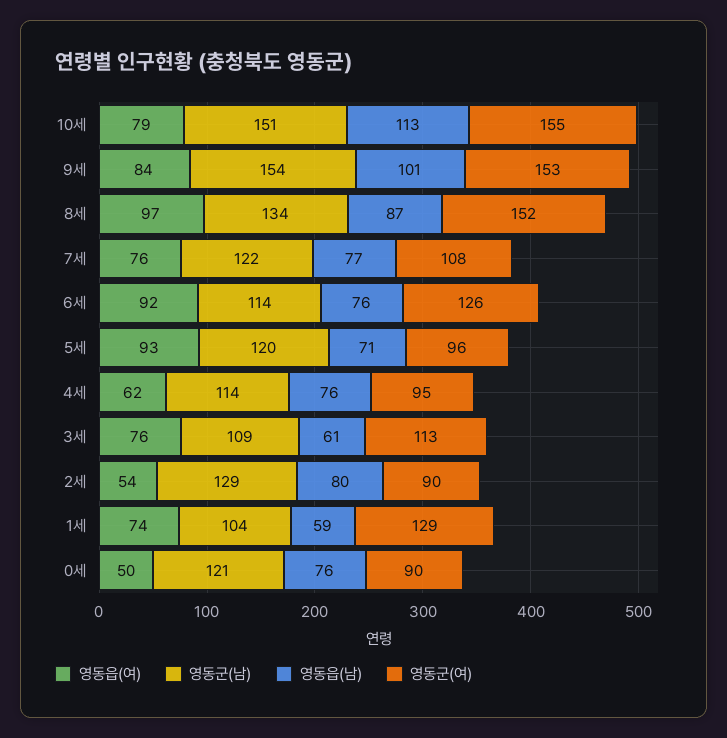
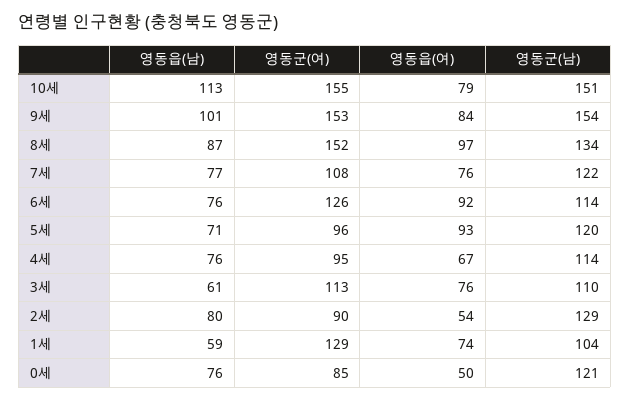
  {
    "영동읍(여)": {
      "10세": 79,
      "9세": 84,
      "8세": 97,
      "7세": 76,
      "6세": 92,
      "5세": 93,
-     "4세": 62,
+     "4세": 67,
      "3세": 76,
      "2세": 54,
      "1세": 74,
      "0세": 50
    },
    "영동군(남)": {
      "10세": 151,
      "9세": 154,
      "8세": 134,
      "7세": 122,
      "6세": 114,
      "5세": 120,
      "4세": 114,
-     "3세": 109,
+     "3세": 110,
      "2세": 129,
      "1세": 104,
      "0세": 121
    },
    "영동읍(남)": {
      "10세": 113,
      "9세": 101,
      "8세": 87,
      "7세": 77,
      "6세": 76,
      "5세": 71,
      "4세": 76,
      "3세": 61,
      "2세": 80,
      "1세": 59,
      "0세": 76
    },
    "영동군(여)": {
      "10세": 155,
      "9세": 153,
      "8세": 152,
      "7세": 108,
      "6세": 126,
      "5세": 96,
      "4세": 95,
      "3세": 113,
      "2세": 90,
      "1세": 129,
-     "0세": 90
+     "0세": 85
    }
  }

